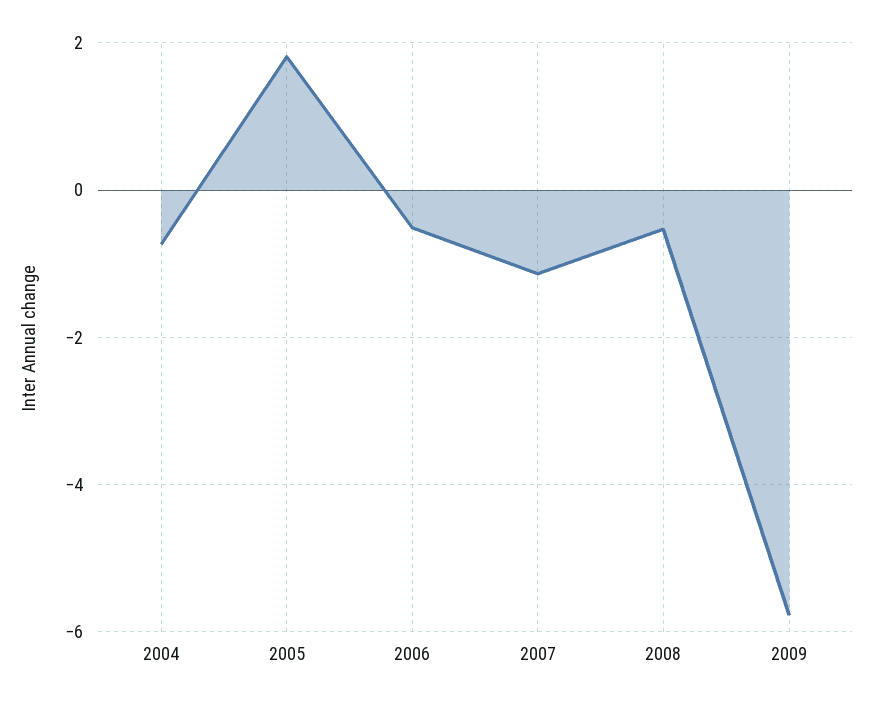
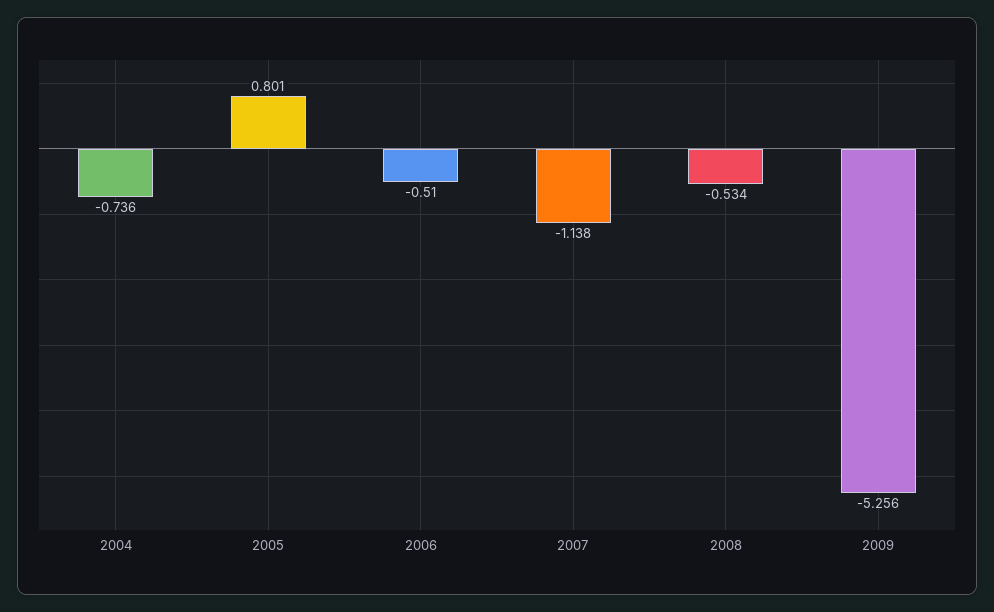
  {
    "2004": -0.736,
-   "2005": 1.8,
+   "2005": 0.801,
    "2006": -0.51,
    "2007": -1.138,
    "2008": -0.534,
-   "2009": -5.8
+   "2009": -5.256
  }

